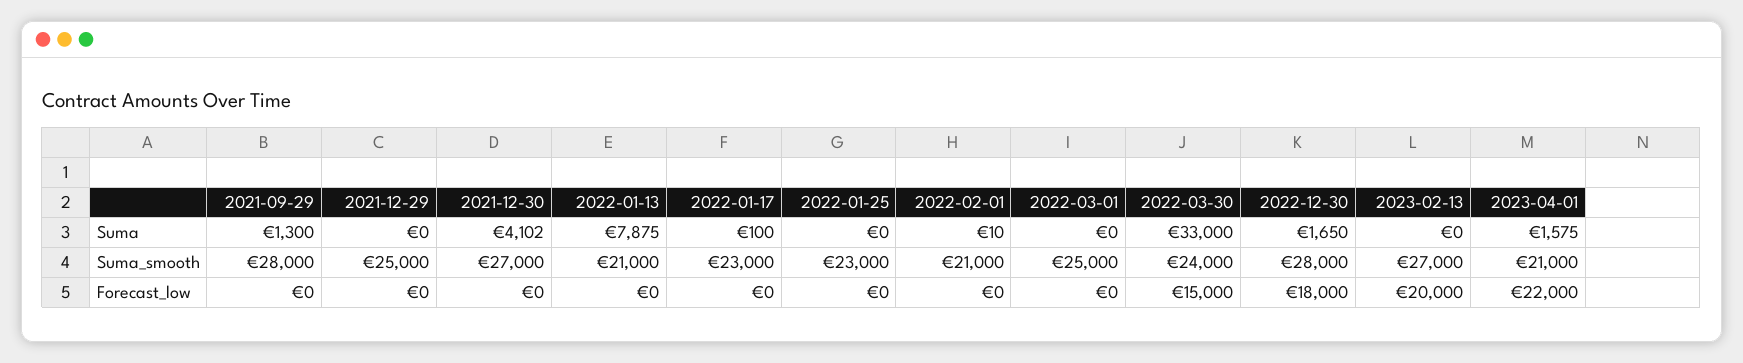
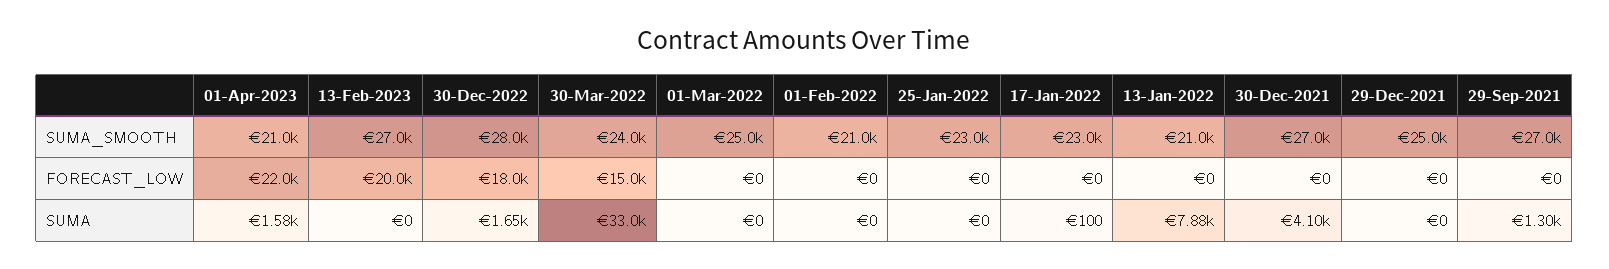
  {
    "2021-09-29": {
      "Suma": 1300,
-     "Suma_smooth": 28000,
+     "Suma_smooth": 27000,
      "Forecast_low": 0
    },
    "2021-12-29": {
      "Suma": 0,
      "Suma_smooth": 25000,
      "Forecast_low": 0
    },
    "2021-12-30": {
      "Suma": 4102,
      "Suma_smooth": 27000,
      "Forecast_low": 0
    },
    "2022-01-13": {
      "Suma": 7875,
      "Suma_smooth": 21000,
      "Forecast_low": 0
    },
    "2022-01-17": {
      "Suma": 100,
      "Suma_smooth": 23000,
      "Forecast_low": 0
    },
    "2022-01-25": {
      "Suma": 0,
      "Suma_smooth": 23000,
      "Forecast_low": 0
    },
    "2022-02-01": {
-     "Suma": 10,
+     "Suma": 0,
      "Suma_smooth": 21000,
      "Forecast_low": 0
    },
    "2022-03-01": {
      "Suma": 0,
      "Suma_smooth": 25000,
      "Forecast_low": 0
    },
    "2022-03-30": {
      "Suma": 33000,
      "Suma_smooth": 24000,
      "Forecast_low": 15000
    },
    "2022-12-30": {
      "Suma": 1650,
      "Suma_smooth": 28000,
      "Forecast_low": 18000
    },
    "2023-02-13": {
      "Suma": 0,
      "Suma_smooth": 27000,
      "Forecast_low": 20000
    },
    "2023-04-01": {
      "Suma": 1575,
      "Suma_smooth": 21000,
      "Forecast_low": 22000
    }
  }

